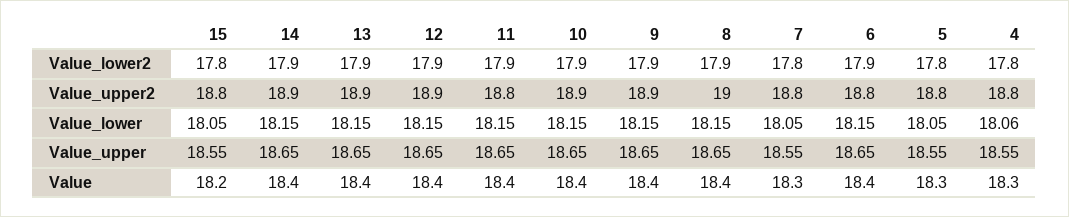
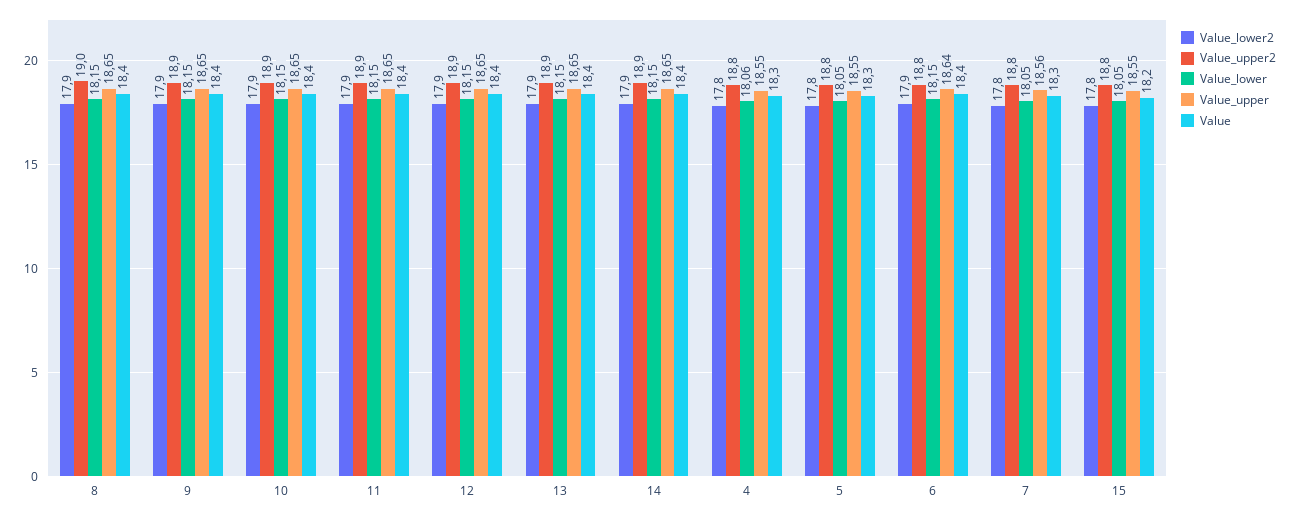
  {
    "Value_lower2": {
      "15": 17.8,
      "14": 17.9,
      "13": 17.9,
      "12": 17.9,
      "11": 17.9,
      "10": 17.9,
      "9": 17.9,
      "8": 17.9,
      "7": 17.8,
      "6": 17.9,
      "5": 17.8,
      "4": 17.8
    },
    "Value_upper2": {
      "15": 18.8,
      "14": 18.9,
      "13": 18.9,
      "12": 18.9,
-     "11": 18.8,
+     "11": 18.9,
      "10": 18.9,
      "9": 18.9,
      "8": 19,
      "7": 18.8,
      "6": 18.8,
      "5": 18.8,
      "4": 18.8
    },
    "Value_lower": {
      "15": 18.05,
      "14": 18.15,
      "13": 18.15,
      "12": 18.15,
      "11": 18.15,
      "10": 18.15,
      "9": 18.15,
      "8": 18.15,
      "7": 18.05,
      "6": 18.15,
      "5": 18.05,
      "4": 18.06
    },
    "Value_upper": {
      "15": 18.55,
      "14": 18.65,
      "13": 18.65,
      "12": 18.65,
      "11": 18.65,
      "10": 18.65,
      "9": 18.65,
      "8": 18.65,
-     "7": 18.55,
+     "7": 18.56,
-     "6": 18.65,
+     "6": 18.64,
      "5": 18.55,
      "4": 18.55
    },
    "Value": {
      "15": 18.2,
      "14": 18.4,
      "13": 18.4,
      "12": 18.4,
      "11": 18.4,
      "10": 18.4,
      "9": 18.4,
      "8": 18.4,
      "7": 18.3,
      "6": 18.4,
      "5": 18.3,
      "4": 18.3
    }
  }

